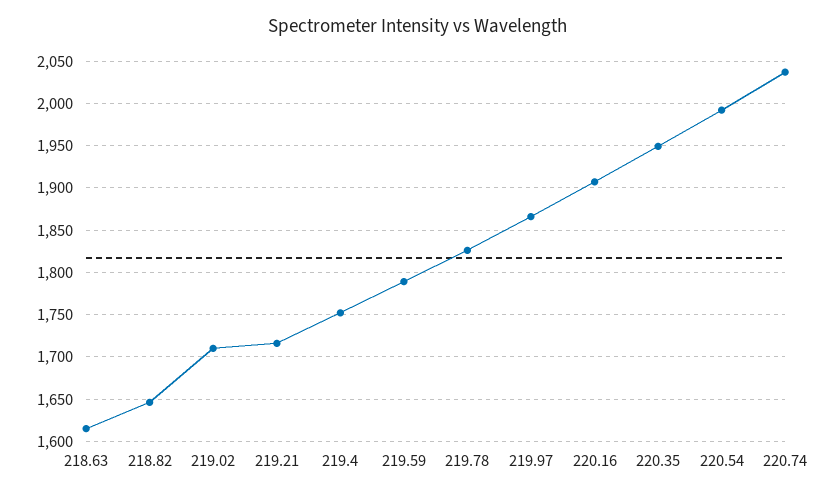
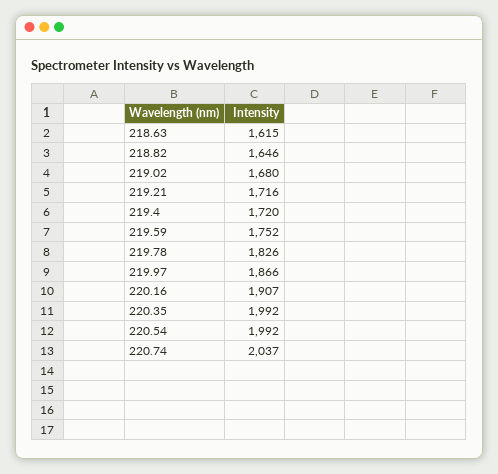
  {
    "218.63": 1615,
    "218.82": 1646,
-   "219.02": 1710,
+   "219.02": 1680,
    "219.21": 1716,
-   "219.4": 1750,
+   "219.4": 1720,
-   "219.59": 1790,
+   "219.59": 1752,
    "219.78": 1826,
    "219.97": 1866,
    "220.16": 1907,
-   "220.35": 1950,
+   "220.35": 1992,
    "220.54": 1992,
    "220.74": 2037
  }

